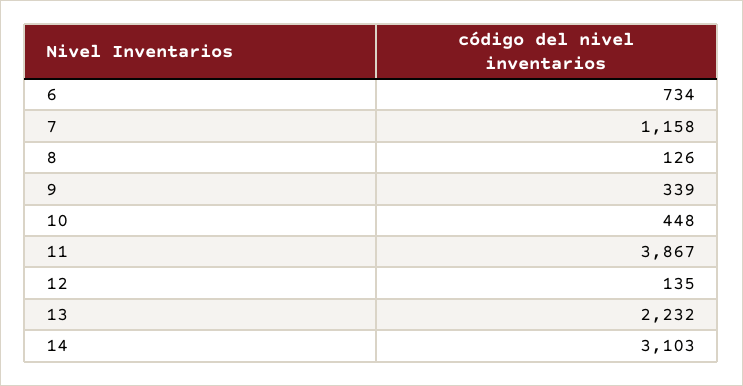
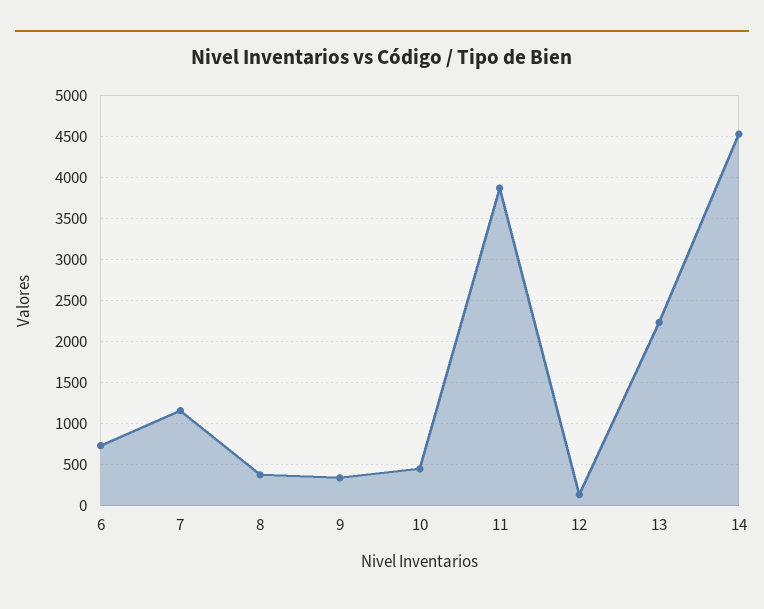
  {
    "6": 734,
    "7": 1158,
-   "8": 126,
+   "8": 400,
    "9": 339,
    "10": 448,
    "11": 3867,
    "12": 135,
    "13": 2232,
-   "14": 3103
+   "14": 4500
  }

